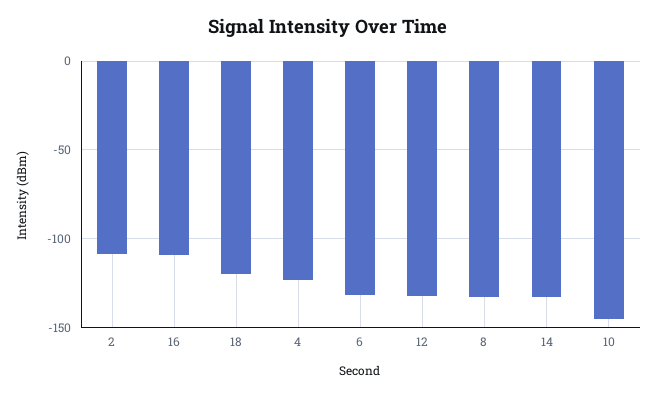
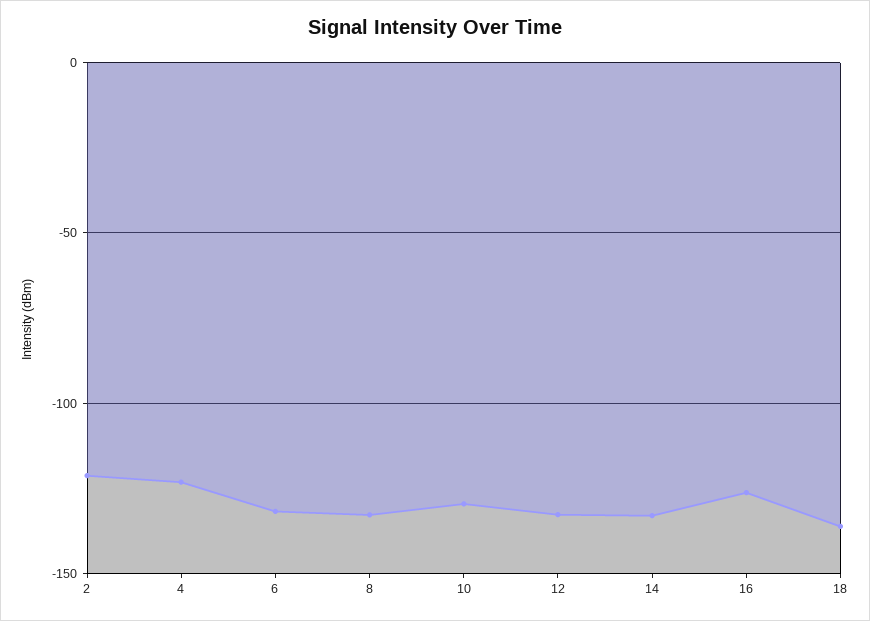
  {
-   "2": -110,
+   "2": -120,
-   "16": -110,
+   "16": -125,
-   "18": -120,
+   "18": -135,
    "4": -125,
    "6": -130,
    "12": -135,
    "8": -135,
    "14": -135,
-   "10": -145
+   "10": -130
  }

